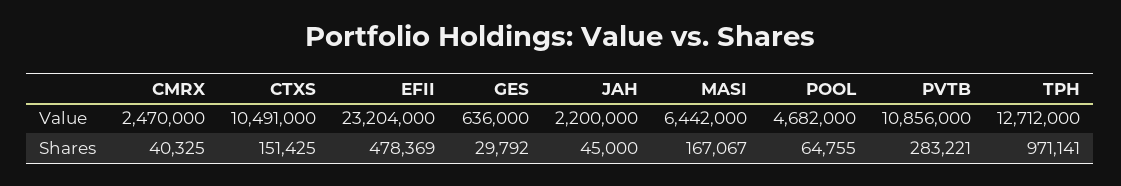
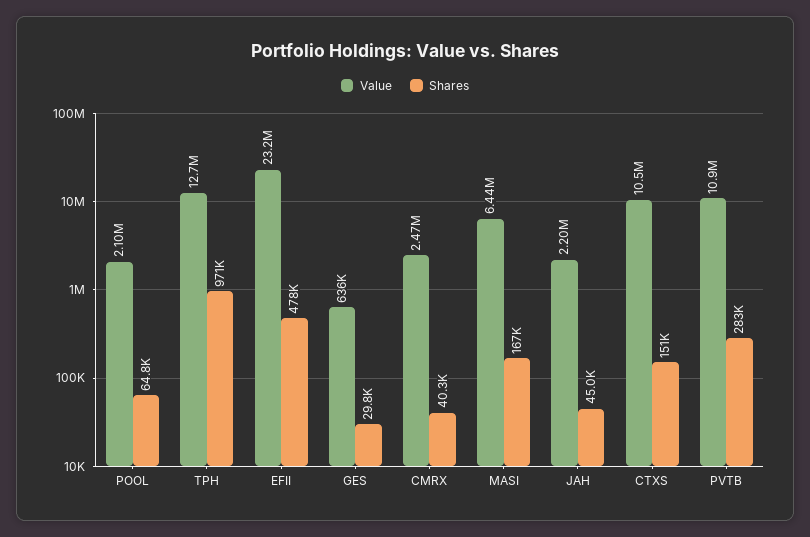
  {
    "Value": {
      "CMRX": 2470000,
      "CTXS": 10491000,
      "EFII": 23204000,
      "GES": 636000,
      "JAH": 2200000,
      "MASI": 6442000,
-     "POOL": 4682000,
+     "POOL": 2100000,
      "PVTB": 10856000,
      "TPH": 12712000
    },
    "Shares": {
      "CMRX": 40325,
      "CTXS": 151425,
      "EFII": 478369,
      "GES": 29792,
      "JAH": 45000,
      "MASI": 167067,
      "POOL": 64755,
      "PVTB": 283221,
      "TPH": 971141
    }
  }

